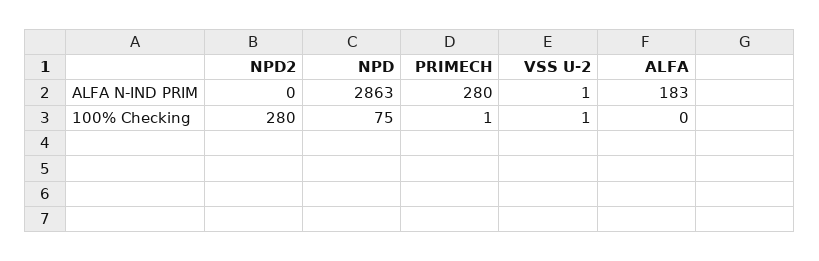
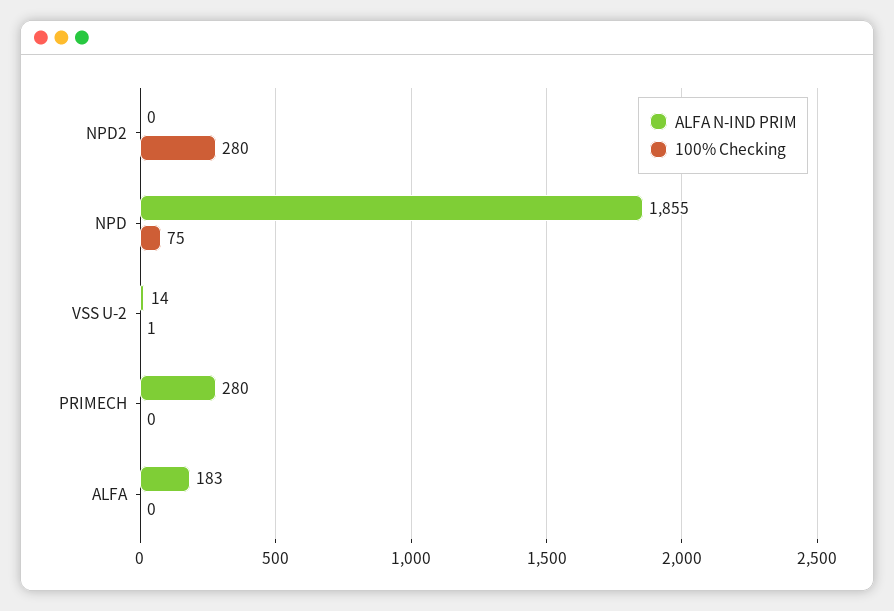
  {
    "ALFA N-IND PRIM": {
      "NPD2": 0,
-     "NPD": 2863,
+     "NPD": 1855,
      "PRIMECH": 280,
-     "VSS U-2": 1,
+     "VSS U-2": 14,
      "ALFA": 183
    },
    "100% Checking": {
      "NPD2": 280,
      "NPD": 75,
-     "PRIMECH": 1,
+     "PRIMECH": 0,
      "VSS U-2": 1,
      "ALFA": 0
    }
  }

